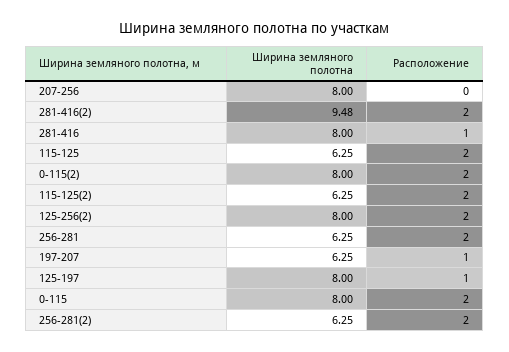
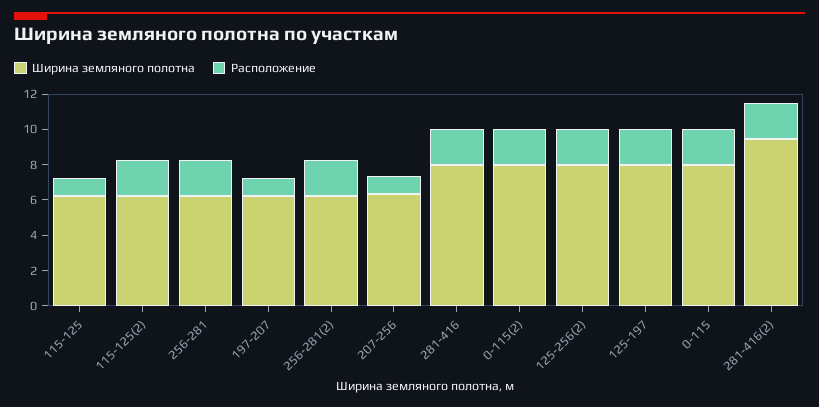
  {
    "Ширина земляного полотна": {
-     "207-256": 8,
+     "207-256": 6.5,
      "281-416(2)": 9.48,
      "281-416": 8,
      "115-125": 6.25,
      "0-115(2)": 8,
      "115-125(2)": 6.25,
      "125-256(2)": 8,
      "256-281": 6.25,
      "197-207": 6.25,
      "125-197": 8,
      "0-115": 8,
      "256-281(2)": 6.25
    },
    "Расположение": {
-     "207-256": 0,
+     "207-256": 1,
      "281-416(2)": 2,
-     "281-416": 1,
+     "281-416": 2,
-     "115-125": 2,
+     "115-125": 1,
      "0-115(2)": 2,
      "115-125(2)": 2,
      "125-256(2)": 2,
      "256-281": 2,
      "197-207": 1,
-     "125-197": 1,
+     "125-197": 2,
      "0-115": 2,
      "256-281(2)": 2
    }
  }

